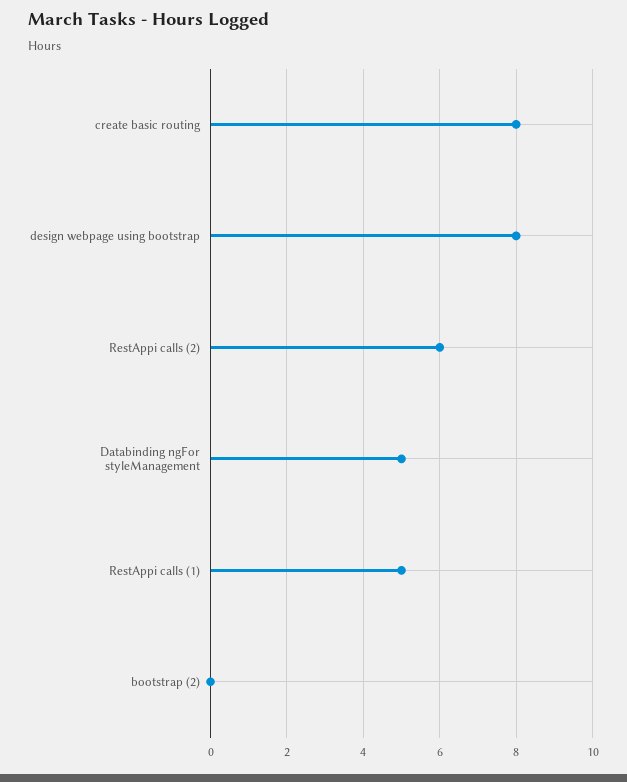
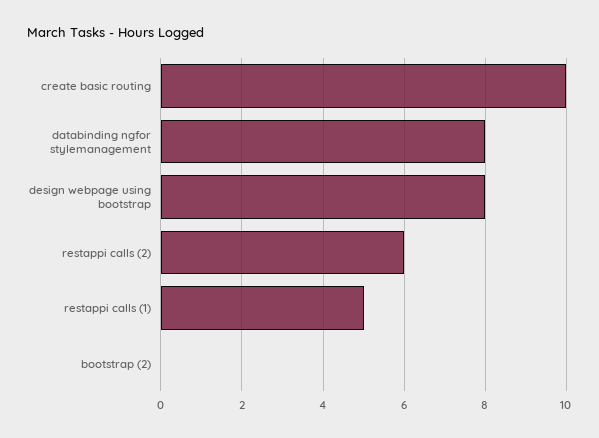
  {
-   "create basic routing": 8,
+   "create basic routing": 10,
    "design webpage using bootstrap": 8,
    "RestAppi calls (2)": 6,
-   "Databinding ngFor styleManagement": 5,
+   "Databinding ngFor styleManagement": 8,
    "RestAppi calls (1)": 5,
    "bootstrap (2)": 0
  }

